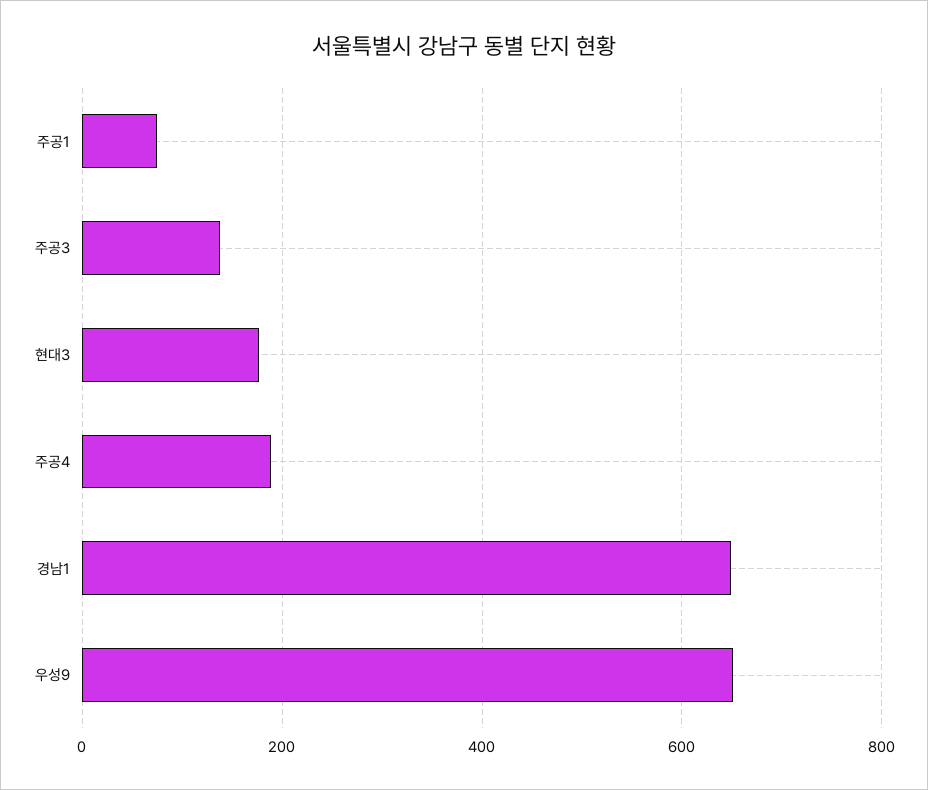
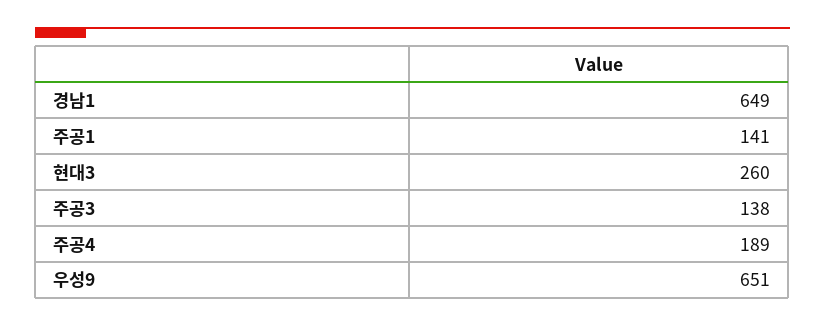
  {
-   "주공1": 80,
+   "주공1": 141,
    "주공3": 138,
-   "현대3": 180,
+   "현대3": 260,
    "주공4": 189,
    "경남1": 649,
    "우성9": 651
  }

